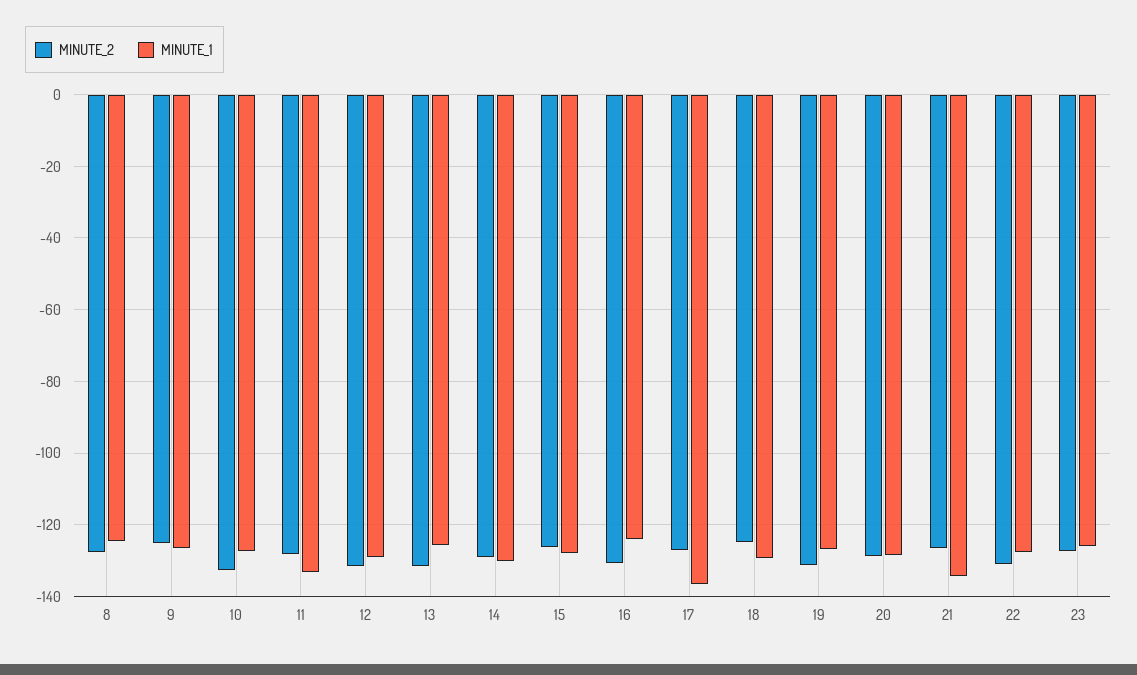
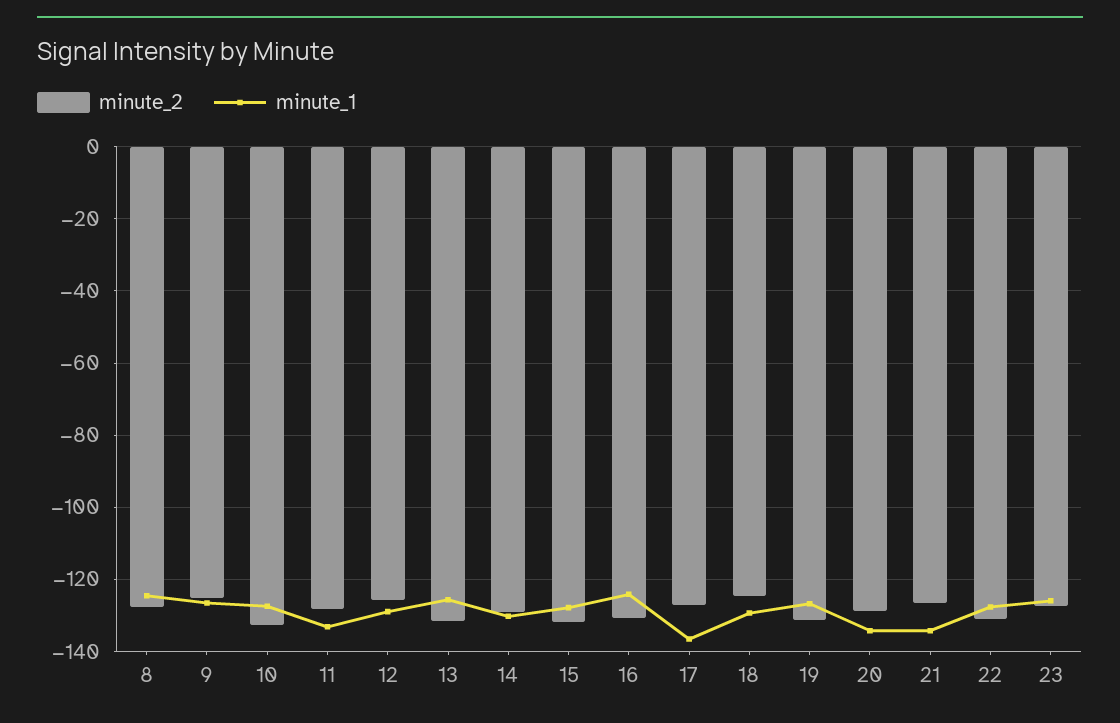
  {
    "MINUTE_2": {
      "8": -128,
      "9": -126,
      "10": -132,
      "11": -128,
-     "12": -132,
+     "12": -126,
      "13": -132,
      "14": -128,
-     "15": -126,
+     "15": -132,
      "16": -130,
      "17": -128,
      "18": -124,
      "19": -132,
      "20": -128,
      "21": -126,
      "22": -130,
      "23": -128
    },
    "MINUTE_1": {
      "8": -124,
      "9": -126,
      "10": -128,
      "11": -134,
      "12": -128,
      "13": -126,
      "14": -130,
      "15": -128,
      "16": -124,
      "17": -136,
      "18": -130,
      "19": -126,
-     "20": -128,
+     "20": -134,
      "21": -134,
      "22": -128,
      "23": -126
    }
  }

